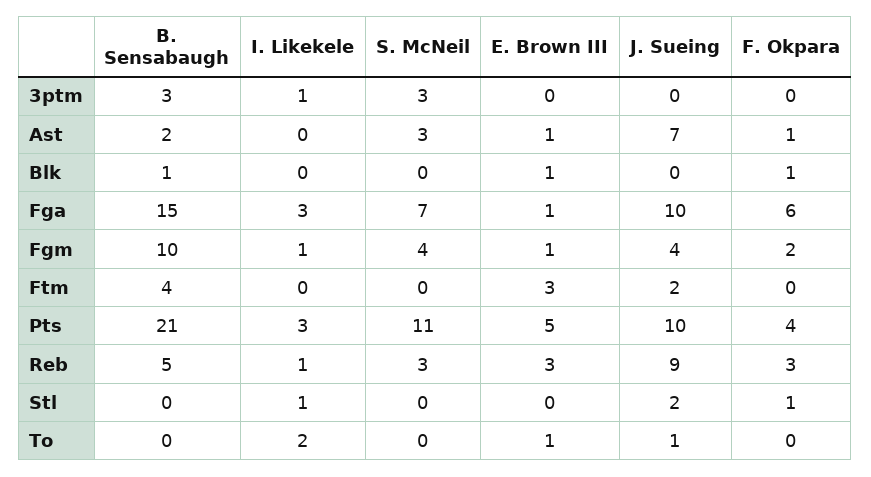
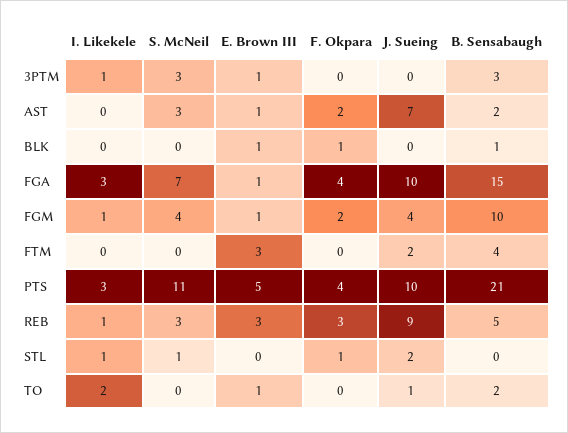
  {
    "B. Sensabaugh": {
      "3ptm": 3,
      "Ast": 2,
      "Blk": 1,
      "Fga": 15,
      "Fgm": 10,
      "Ftm": 4,
      "Pts": 21,
      "Reb": 5,
      "Stl": 0,
-     "To": 0
+     "To": 2
    },
    "I. Likekele": {
      "3ptm": 1,
      "Ast": 0,
      "Blk": 0,
      "Fga": 3,
      "Fgm": 1,
      "Ftm": 0,
      "Pts": 3,
      "Reb": 1,
      "Stl": 1,
      "To": 2
    },
    "S. McNeil": {
      "3ptm": 3,
      "Ast": 3,
      "Blk": 0,
      "Fga": 7,
      "Fgm": 4,
      "Ftm": 0,
      "Pts": 11,
      "Reb": 3,
-     "Stl": 0,
+     "Stl": 1,
      "To": 0
    },
    "E. Brown III": {
-     "3ptm": 0,
+     "3ptm": 1,
      "Ast": 1,
      "Blk": 1,
      "Fga": 1,
      "Fgm": 1,
      "Ftm": 3,
      "Pts": 5,
      "Reb": 3,
      "Stl": 0,
      "To": 1
    },
    "J. Sueing": {
      "3ptm": 0,
      "Ast": 7,
      "Blk": 0,
      "Fga": 10,
      "Fgm": 4,
      "Ftm": 2,
      "Pts": 10,
      "Reb": 9,
      "Stl": 2,
      "To": 1
    },
    "F. Okpara": {
      "3ptm": 0,
-     "Ast": 1,
+     "Ast": 2,
      "Blk": 1,
-     "Fga": 6,
+     "Fga": 4,
      "Fgm": 2,
      "Ftm": 0,
      "Pts": 4,
      "Reb": 3,
      "Stl": 1,
      "To": 0
    }
  }

